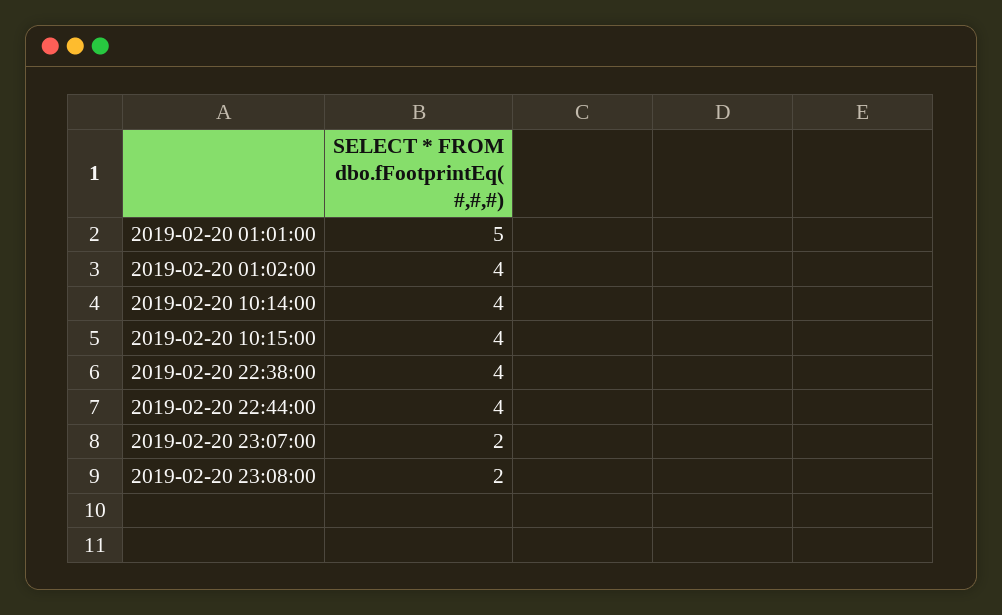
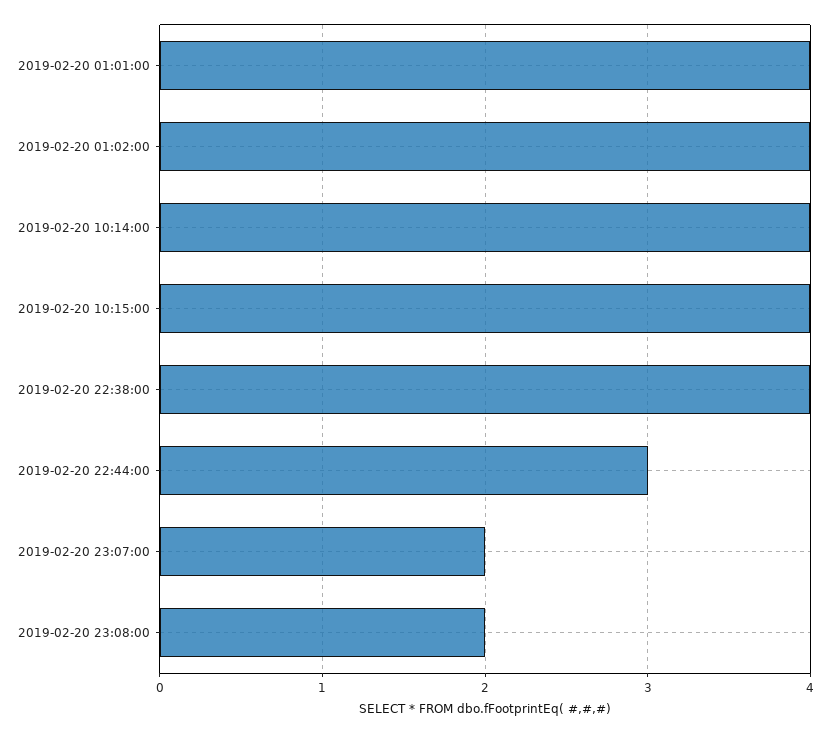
  {
-   "2019-02-20 01:01:00": 5,
+   "2019-02-20 01:01:00": 4,
    "2019-02-20 01:02:00": 4,
    "2019-02-20 10:14:00": 4,
    "2019-02-20 10:15:00": 4,
    "2019-02-20 22:38:00": 4,
-   "2019-02-20 22:44:00": 4,
+   "2019-02-20 22:44:00": 3,
    "2019-02-20 23:07:00": 2,
    "2019-02-20 23:08:00": 2
  }

